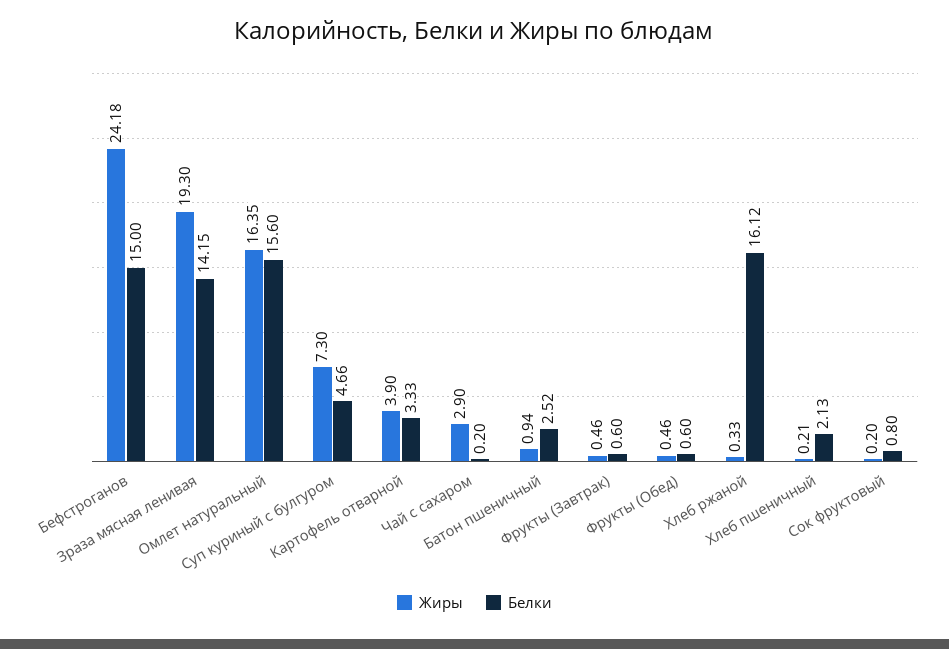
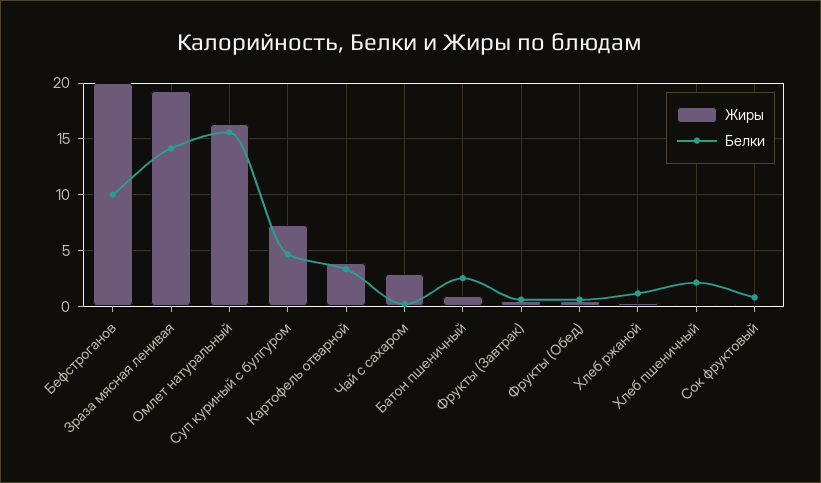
  {
    "Жиры": {
-     "Бефстроганов": 24.18,
+     "Бефстроганов": 20,
      "Зраза мясная ленивая": 19.3,
      "Омлет натуральный": 16.35,
      "Суп куриный с булгуром": 7.3,
      "Картофель отварной": 3.9,
      "Чай с сахаром": 2.9,
      "Батон пшеничный": 0.94,
      "Фрукты (Завтрак)": 0.46,
      "Фрукты (Обед)": 0.46,
      "Хлеб ржаной": 0.33,
      "Хлеб пшеничный": 0.21,
      "Сок фруктовый": 0.2
    },
    "Белки": {
-     "Бефстроганов": 15,
+     "Бефстроганов": 10,
      "Зраза мясная ленивая": 14.15,
      "Омлет натуральный": 15.6,
      "Суп куриный с булгуром": 4.66,
      "Картофель отварной": 3.33,
      "Чай с сахаром": 0.2,
      "Батон пшеничный": 2.52,
      "Фрукты (Завтрак)": 0.6,
      "Фрукты (Обед)": 0.6,
-     "Хлеб ржаной": 16.12,
+     "Хлеб ржаной": 1,
      "Хлеб пшеничный": 2.13,
      "Сок фруктовый": 0.8
    }
  }

